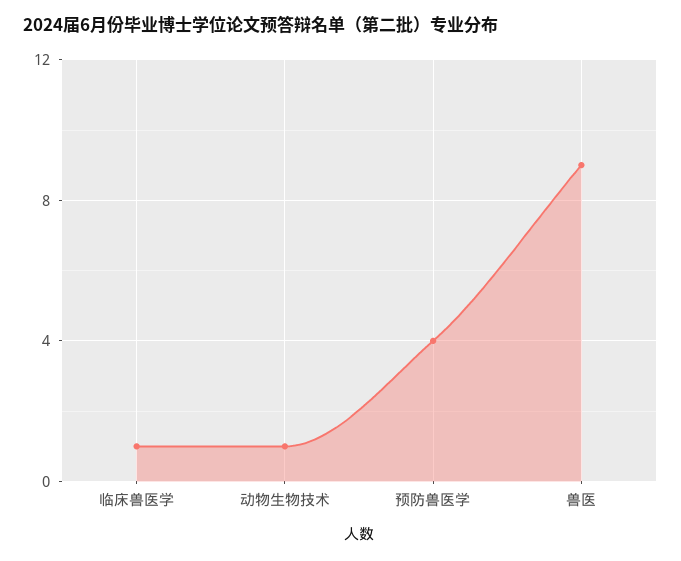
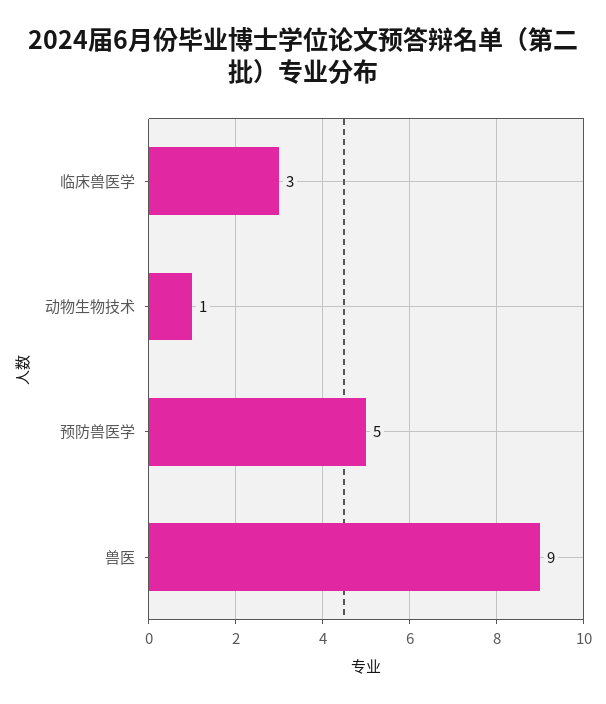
  {
-   "临床兽医学": 1,
+   "临床兽医学": 3,
    "动物生物技术": 1,
-   "预防兽医学": 4,
+   "预防兽医学": 5,
    "兽医": 9
  }

